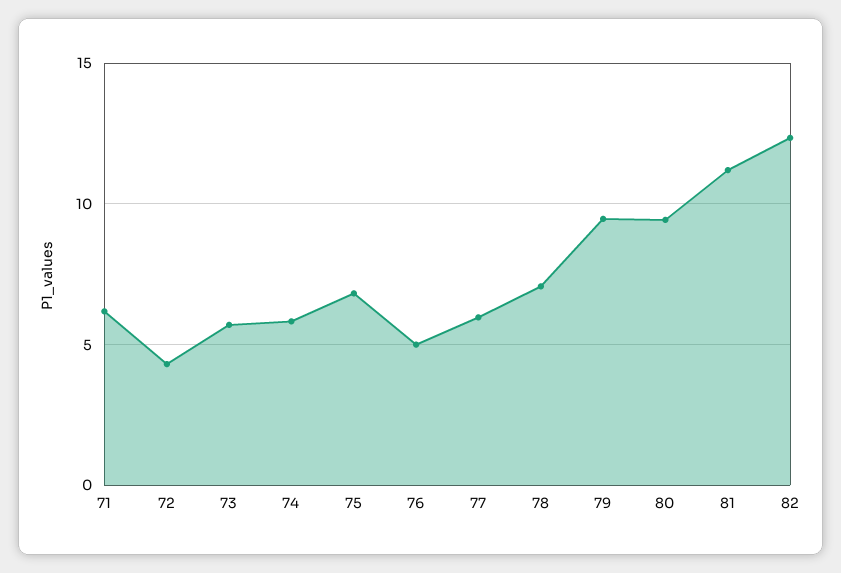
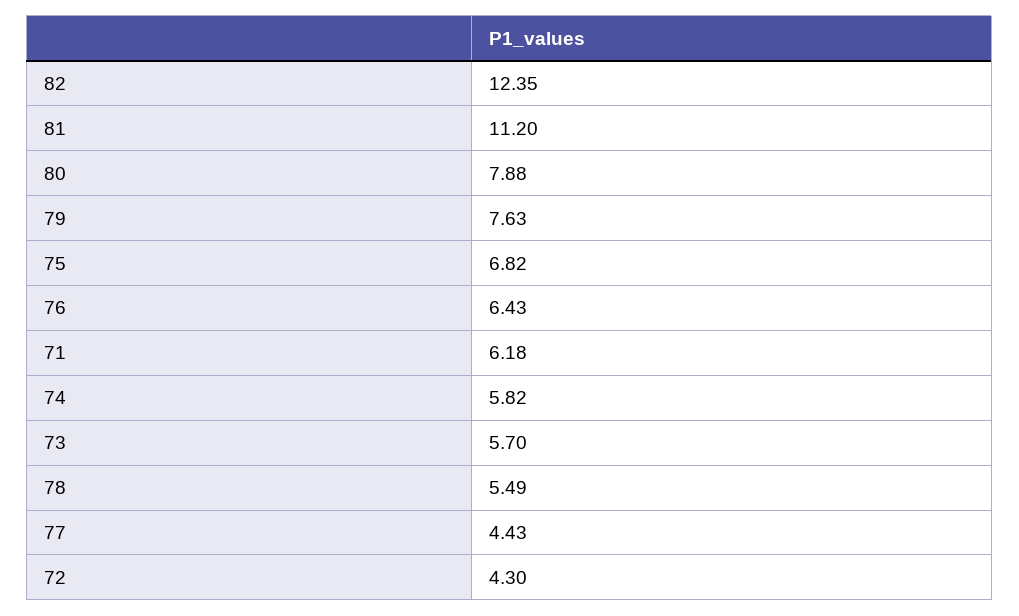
  {
    "71": 6.18,
    "72": 4.3,
    "73": 5.7,
    "74": 5.82,
    "75": 6.82,
-   "76": 5,
+   "76": 6.43,
-   "77": 6,
+   "77": 4.43,
-   "78": 7,
+   "78": 5.49,
-   "79": 9.5,
+   "79": 7.63,
-   "80": 9.5,
+   "80": 7.88,
    "81": 11.2,
    "82": 12.35
  }

